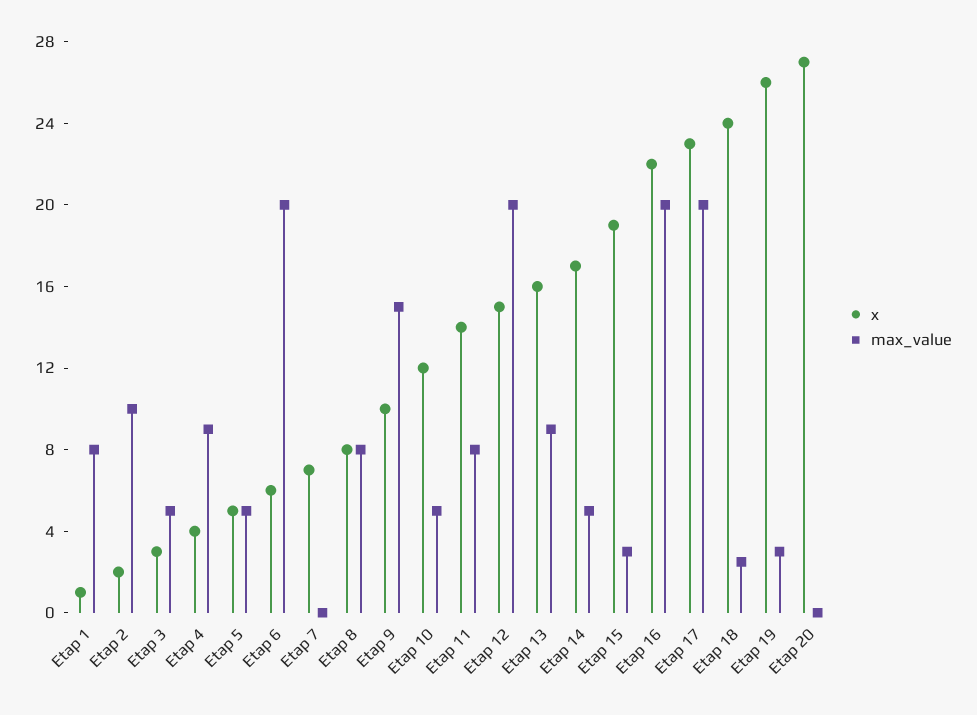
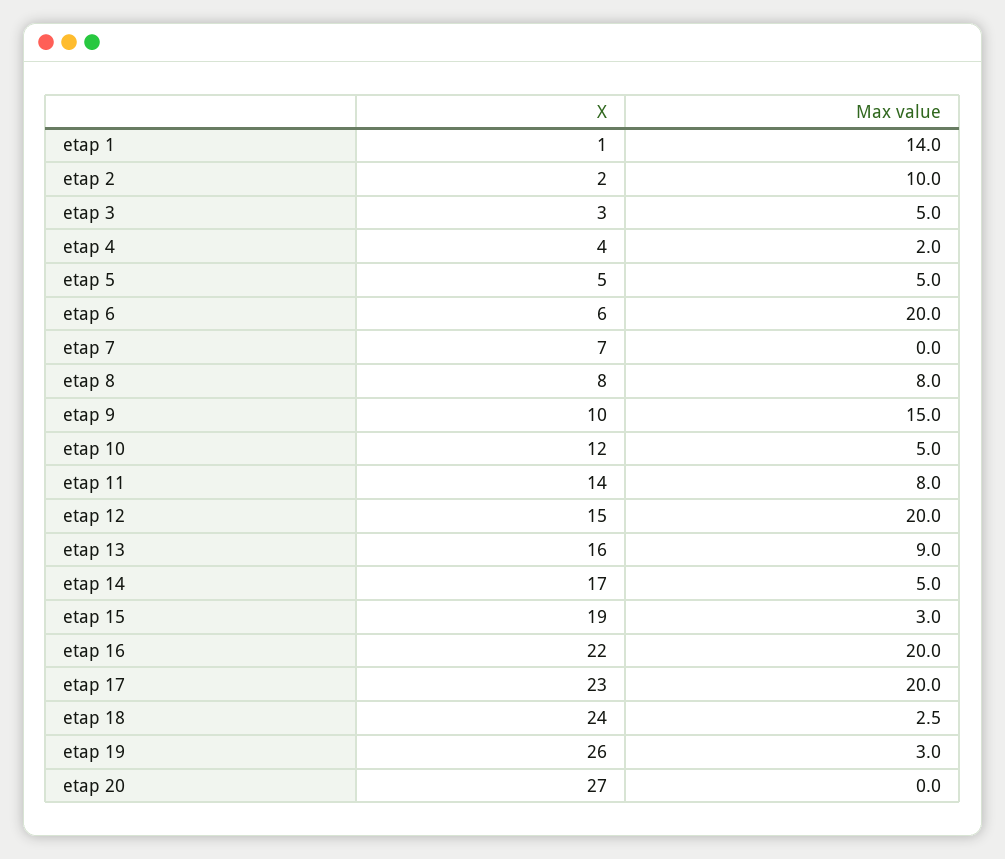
  {
    "x": {
      "Etap 1": 1,
      "Etap 2": 2,
      "Etap 3": 3,
      "Etap 4": 4,
      "Etap 5": 5,
      "Etap 6": 6,
      "Etap 7": 7,
      "Etap 8": 8,
      "Etap 9": 10,
      "Etap 10": 12,
      "Etap 11": 14,
      "Etap 12": 15,
      "Etap 13": 16,
      "Etap 14": 17,
      "Etap 15": 19,
      "Etap 16": 22,
      "Etap 17": 23,
      "Etap 18": 24,
      "Etap 19": 26,
      "Etap 20": 27
    },
    "max_value": {
-     "Etap 1": 8,
+     "Etap 1": 14,
      "Etap 2": 10,
      "Etap 3": 5,
-     "Etap 4": 9,
+     "Etap 4": 2,
      "Etap 5": 5,
      "Etap 6": 20,
      "Etap 7": 0,
      "Etap 8": 8,
      "Etap 9": 15,
      "Etap 10": 5,
      "Etap 11": 8,
      "Etap 12": 20,
      "Etap 13": 9,
      "Etap 14": 5,
      "Etap 15": 3,
      "Etap 16": 20,
      "Etap 17": 20,
      "Etap 18": 2.5,
      "Etap 19": 3,
      "Etap 20": 0
    }
  }

